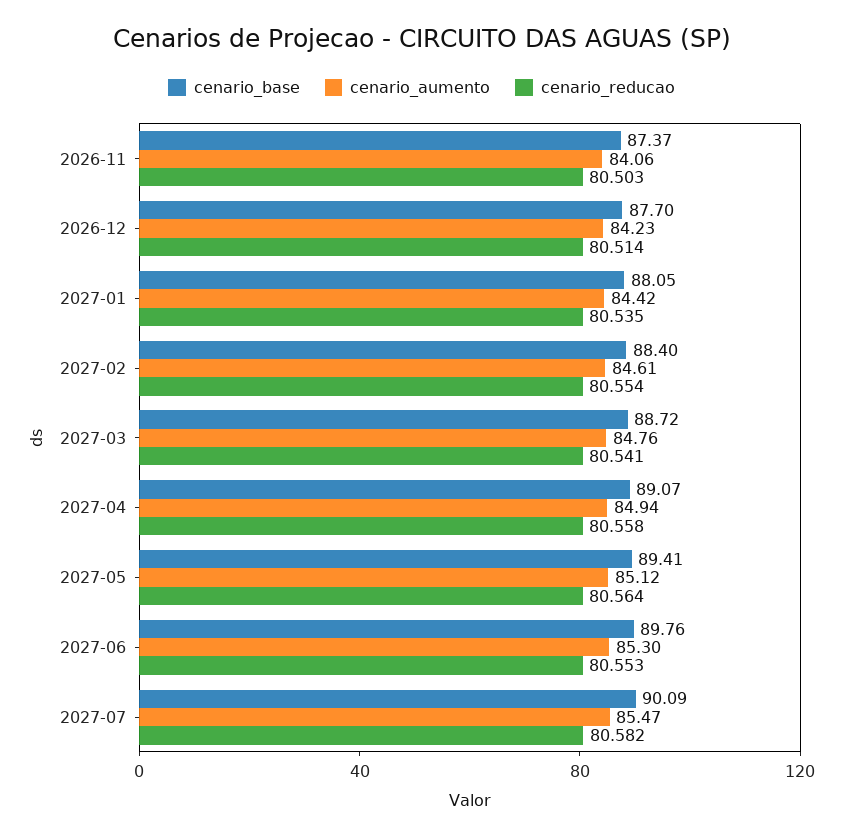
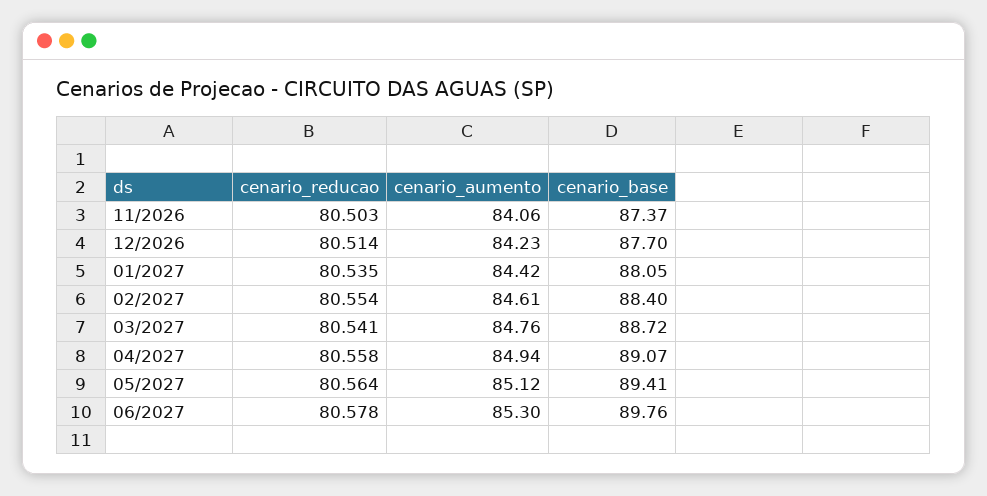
  {
    "cenario_base": {
      "2026-11": 87.37,
      "2026-12": 87.7,
      "2027-01": 88.05,
      "2027-02": 88.4,
      "2027-03": 88.72,
      "2027-04": 89.07,
      "2027-05": 89.41,
-     "2027-06": 89.76,
+     "2027-06": 89.76
-     "2027-07": 90.09
    },
    "cenario_aumento": {
      "2026-11": 84.06,
      "2026-12": 84.23,
      "2027-01": 84.42,
      "2027-02": 84.61,
      "2027-03": 84.76,
      "2027-04": 84.94,
      "2027-05": 85.12,
-     "2027-06": 85.3,
+     "2027-06": 85.3
-     "2027-07": 85.47
    },
    "cenario_reducao": {
      "2026-11": 80.503,
      "2026-12": 80.514,
      "2027-01": 80.535,
      "2027-02": 80.554,
      "2027-03": 80.541,
      "2027-04": 80.558,
      "2027-05": 80.564,
-     "2027-06": 80.553,
+     "2027-06": 80.578
-     "2027-07": 80.582
    }
  }

